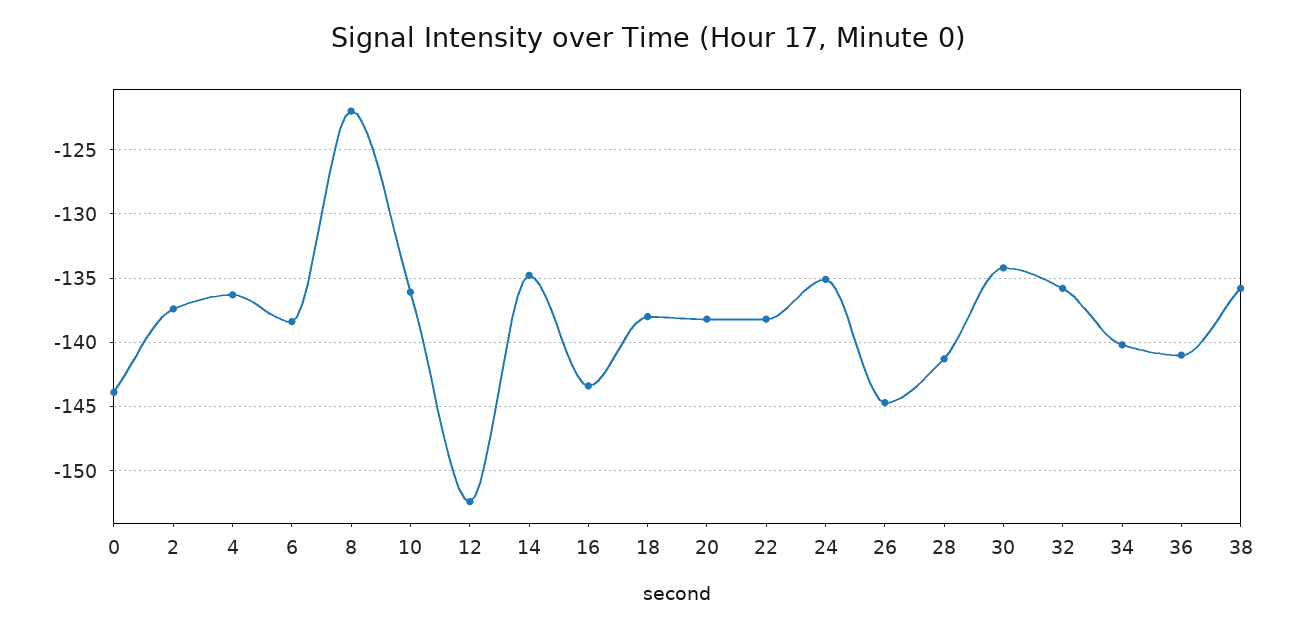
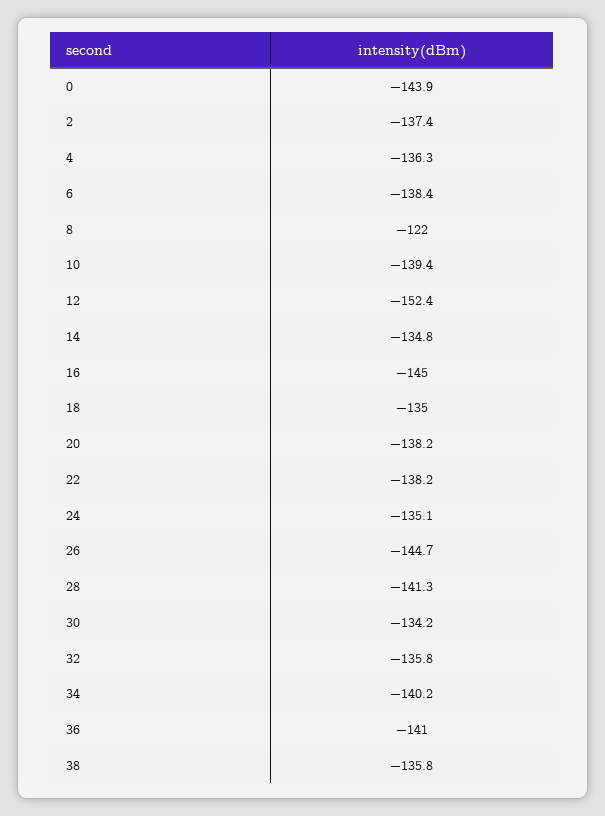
  {
    "0": -143.9,
    "2": -137.4,
    "4": -136.3,
    "6": -138.4,
    "8": -122,
-   "10": -136,
+   "10": -139.4,
    "12": -152.4,
    "14": -134.8,
-   "16": -143.5,
+   "16": -145,
-   "18": -138,
+   "18": -135,
    "20": -138.2,
    "22": -138.2,
    "24": -135.1,
    "26": -144.7,
    "28": -141.3,
    "30": -134.2,
    "32": -135.8,
    "34": -140.2,
    "36": -141,
    "38": -135.8
  }

